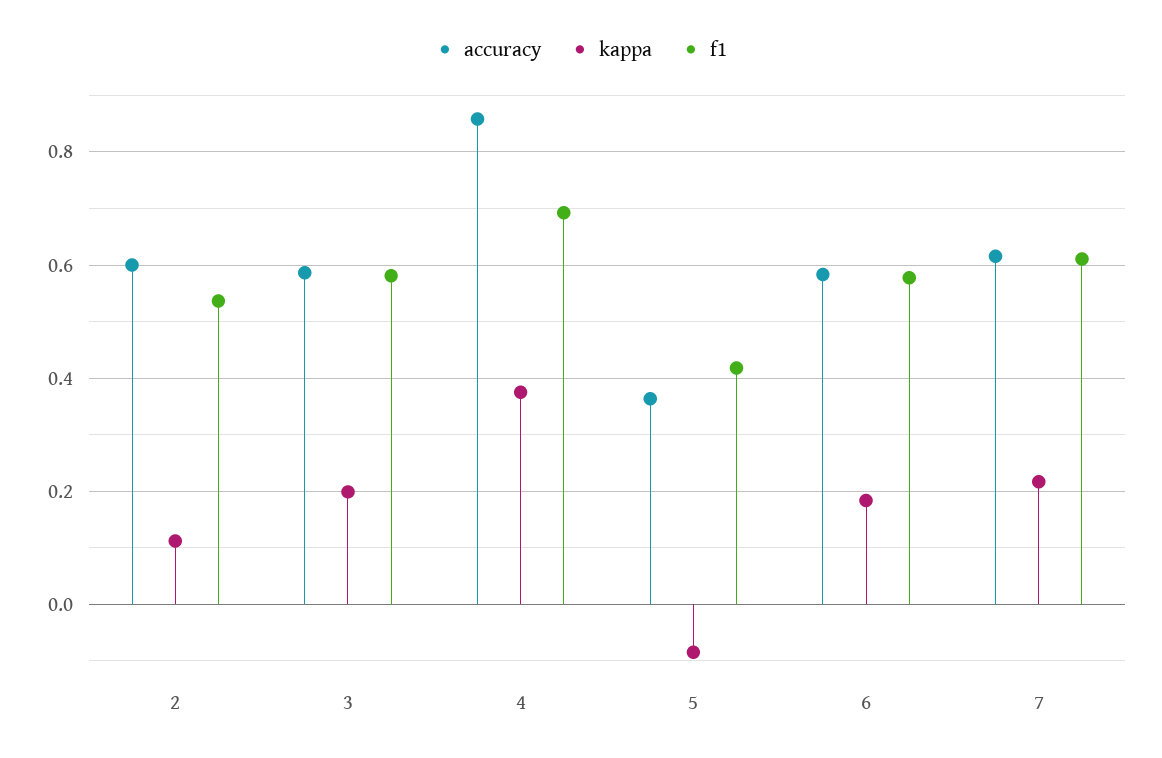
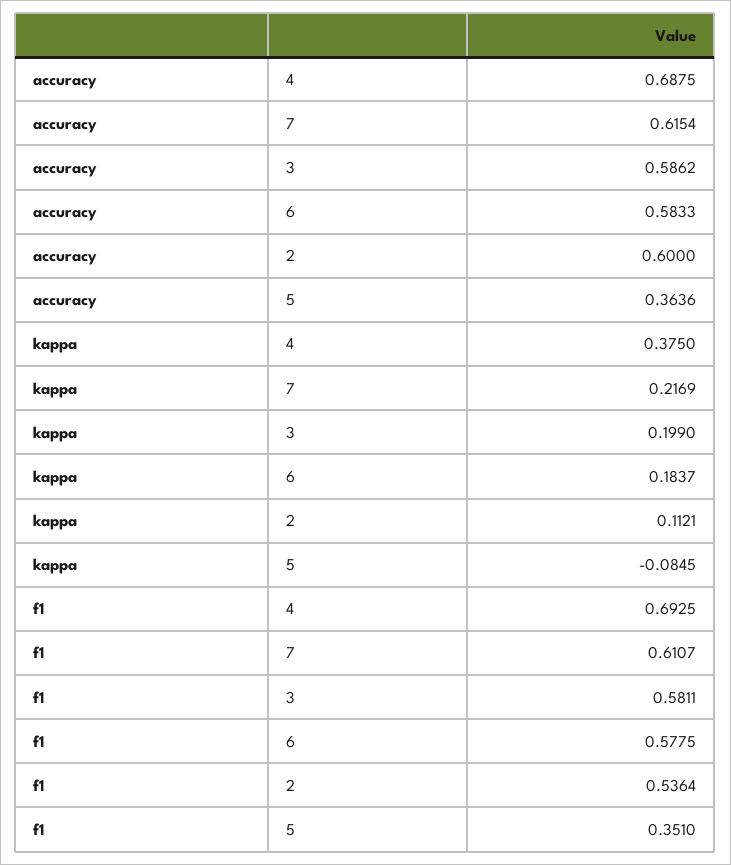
  {
    "accuracy": {
      "2": 0.6,
      "3": 0.5862,
-     "4": 0.86,
+     "4": 0.6875,
      "5": 0.3636,
      "6": 0.5833,
      "7": 0.6154
    },
    "kappa": {
      "2": 0.1121,
      "3": 0.199,
      "4": 0.375,
      "5": -0.0845,
      "6": 0.1837,
      "7": 0.2169
    },
    "f1": {
      "2": 0.5364,
      "3": 0.5811,
      "4": 0.6925,
-     "5": 0.42,
+     "5": 0.351,
      "6": 0.5775,
      "7": 0.6107
    }
  }

